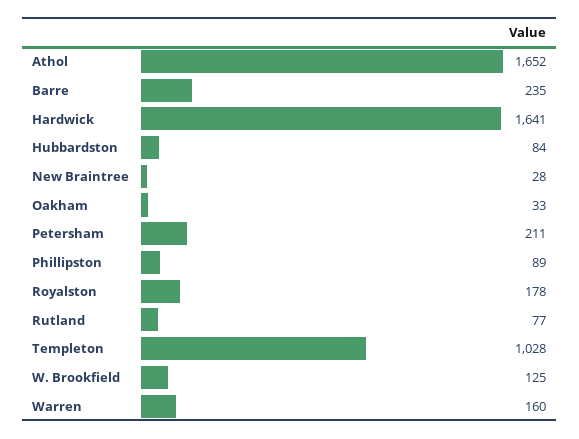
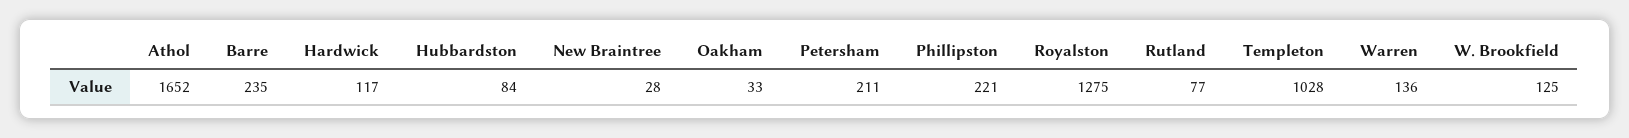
  {
    "Athol": 1652,
    "Barre": 235,
-   "Hardwick": 1641,
+   "Hardwick": 117,
    "Hubbardston": 84,
    "New Braintree": 28,
    "Oakham": 33,
    "Petersham": 211,
-   "Phillipston": 89,
+   "Phillipston": 221,
-   "Royalston": 178,
+   "Royalston": 1275,
    "Rutland": 77,
    "Templeton": 1028,
    "W. Brookfield": 125,
-   "Warren": 160
+   "Warren": 136
  }

